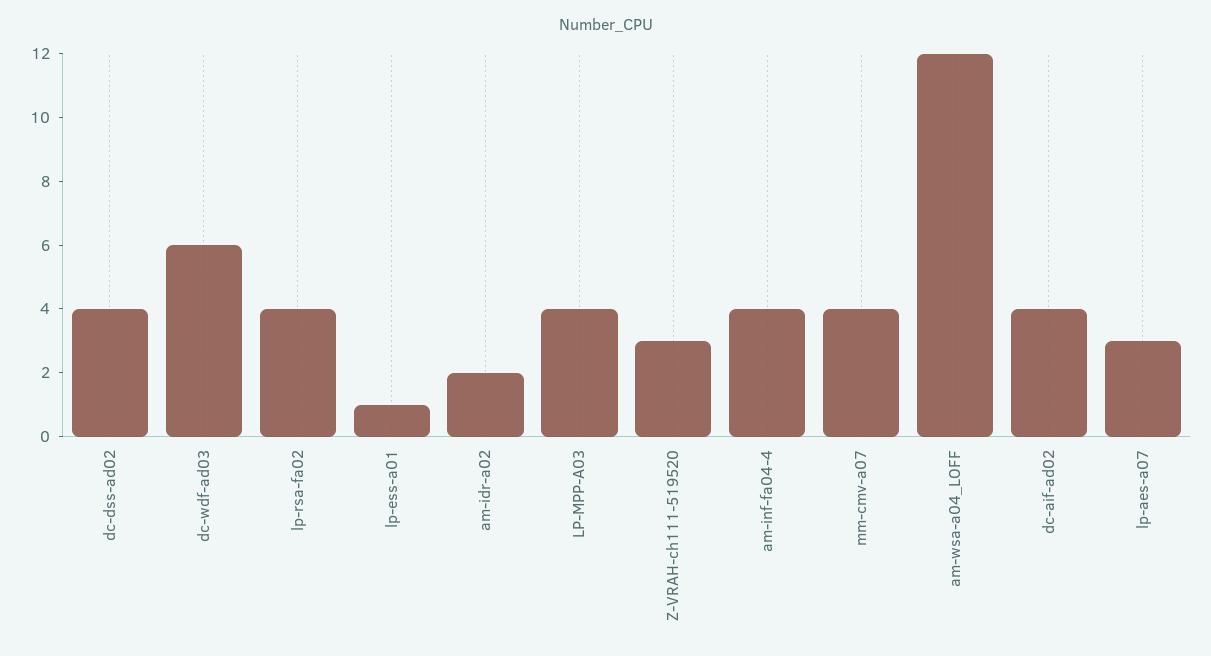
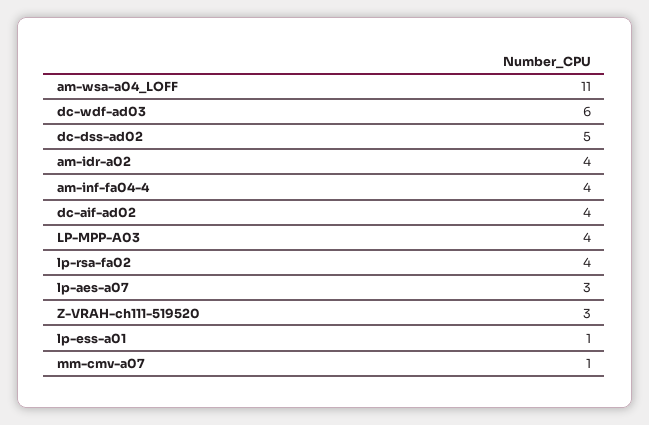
  {
-   "dc-dss-ad02": 4,
+   "dc-dss-ad02": 5,
    "dc-wdf-ad03": 6,
    "lp-rsa-fa02": 4,
    "lp-ess-a01": 1,
-   "am-idr-a02": 2,
+   "am-idr-a02": 4,
    "LP-MPP-A03": 4,
    "Z-VRAH-ch111-519520": 3,
    "am-inf-fa04-4": 4,
-   "mm-cmv-a07": 4,
+   "mm-cmv-a07": 1,
-   "am-wsa-a04_LOFF": 12,
+   "am-wsa-a04_LOFF": 11,
    "dc-aif-ad02": 4,
    "lp-aes-a07": 3
  }

